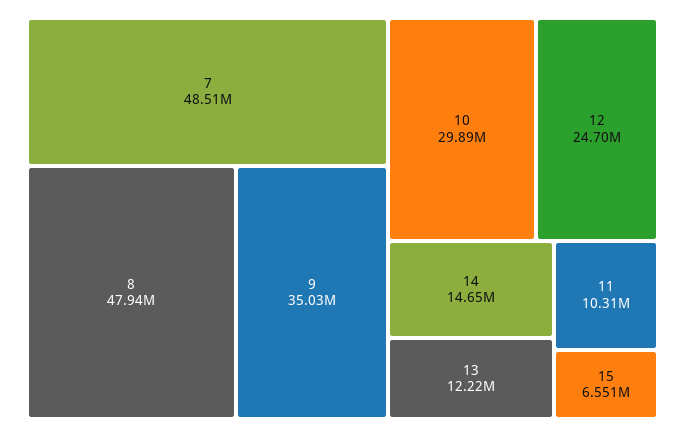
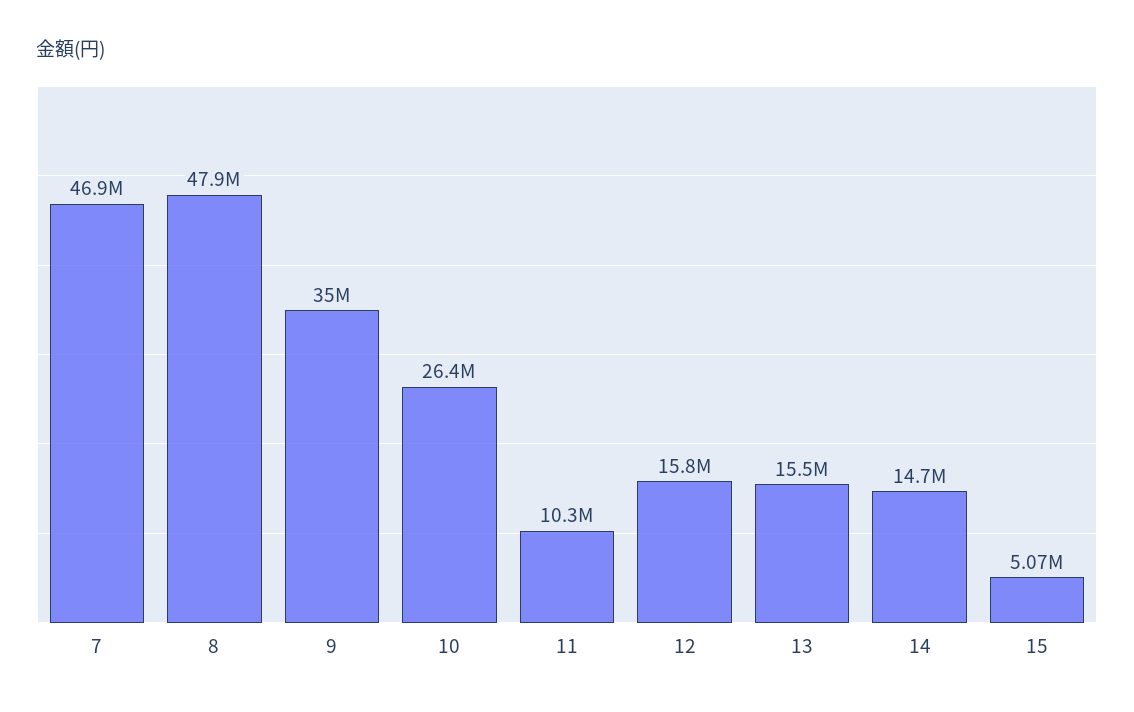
  {
-   "7": 48510000,
+   "7": 46900000,
    "8": 47940000,
    "9": 35030000,
-   "10": 29890000,
+   "10": 26400000,
-   "12": 24700000,
+   "12": 15800000,
    "14": 14650000,
-   "13": 12220000,
+   "13": 15500000,
    "11": 10310000,
-   "15": 6551000
+   "15": 5070000
  }

